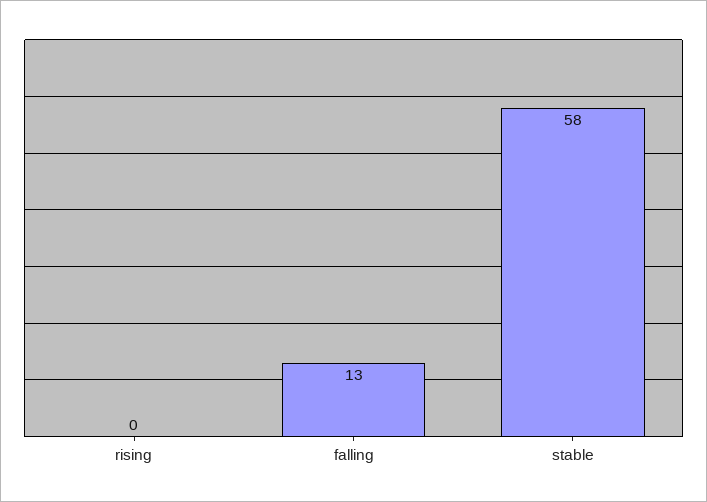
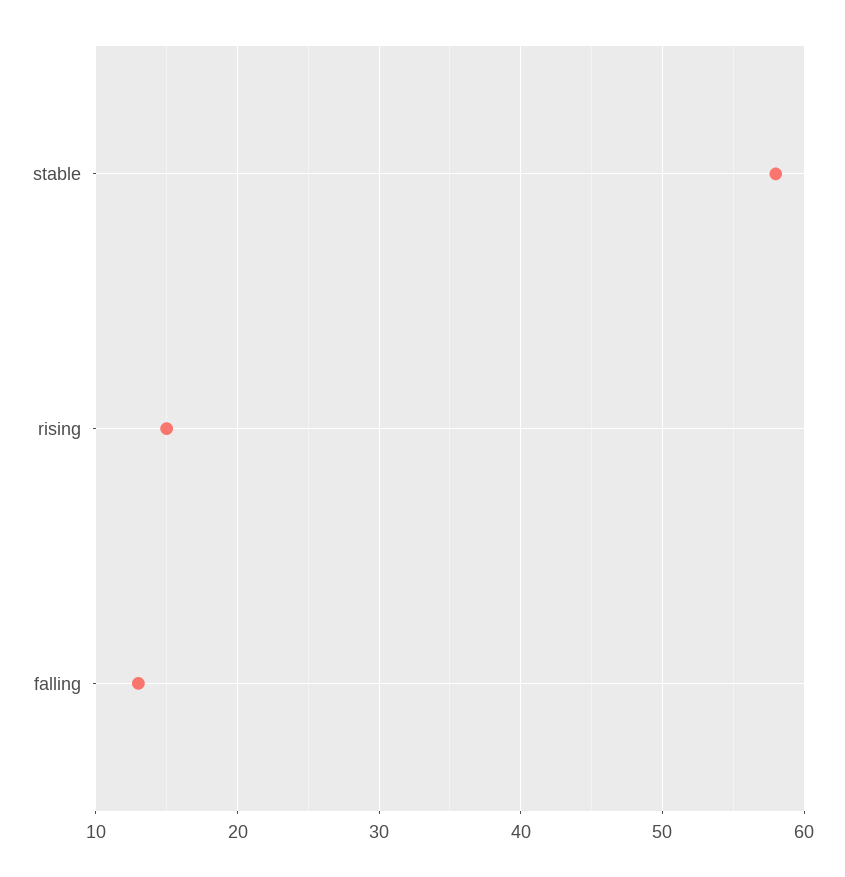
  {
-   "rising": 0,
+   "rising": 15,
    "falling": 13,
    "stable": 58
  }

